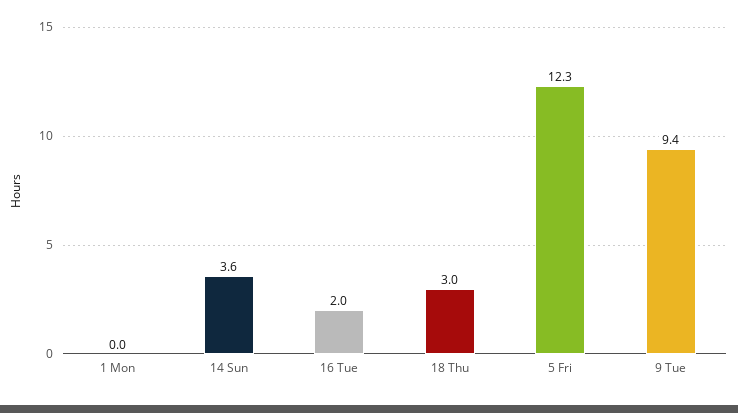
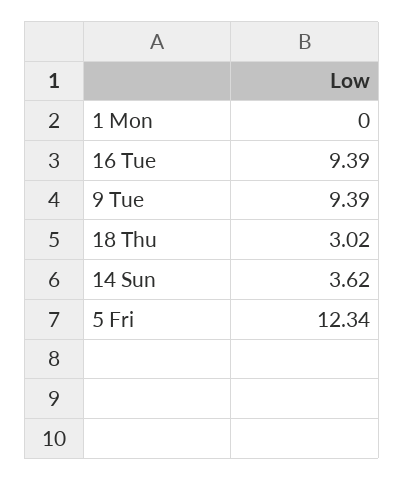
  {
    "1 Mon": 0,
    "14 Sun": 3.62,
-   "16 Tue": 2,
+   "16 Tue": 9.39,
    "18 Thu": 3.02,
    "5 Fri": 12.34,
    "9 Tue": 9.39
  }

